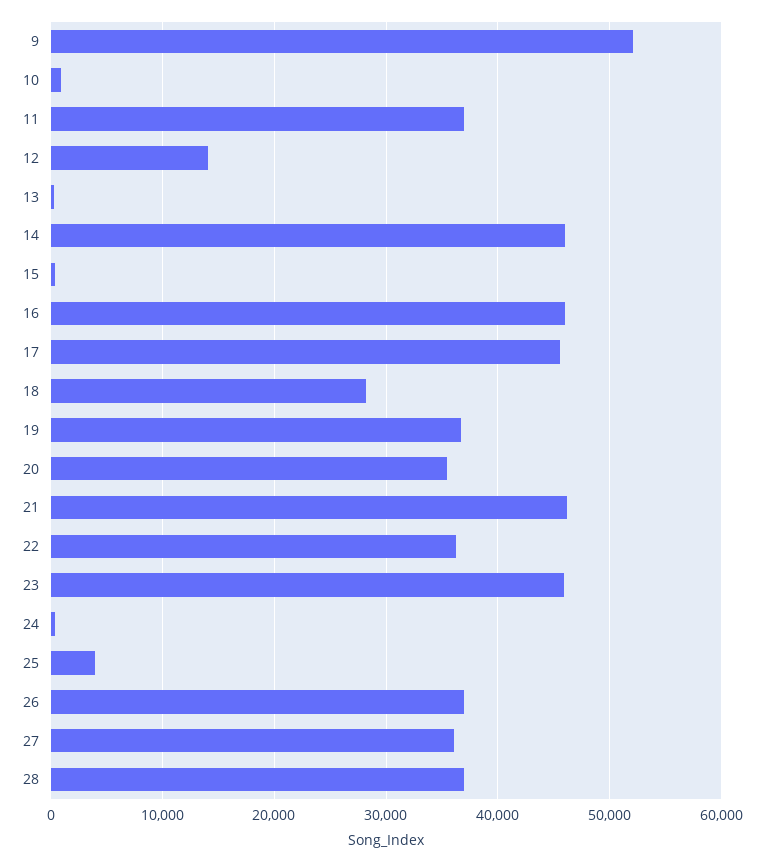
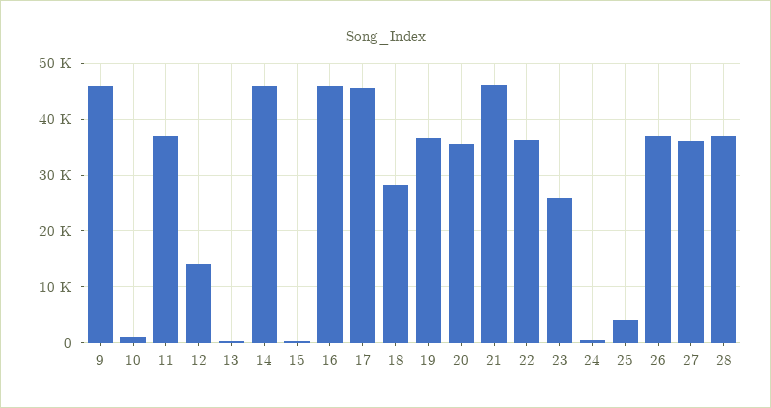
  {
-   "9": 52000,
+   "9": 46000,
    "10": 1000,
    "11": 37000,
    "12": 14000,
    "13": 0,
    "14": 46000,
    "15": 0,
    "16": 46000,
    "17": 46000,
    "18": 28000,
    "19": 37000,
    "20": 35000,
    "21": 46000,
    "22": 36000,
-   "23": 46000,
+   "23": 26000,
    "24": 0,
    "25": 4000,
    "26": 37000,
    "27": 36000,
    "28": 37000
  }

